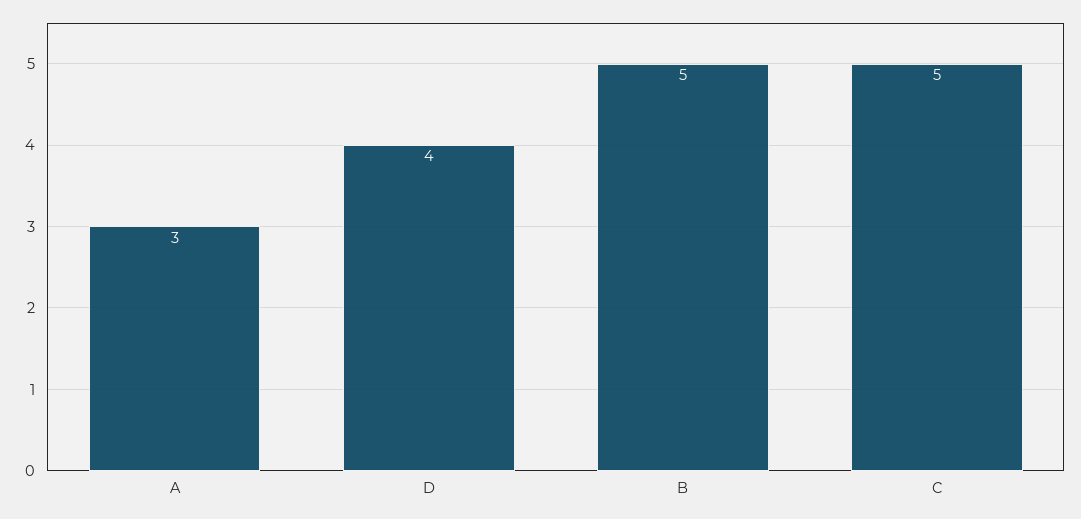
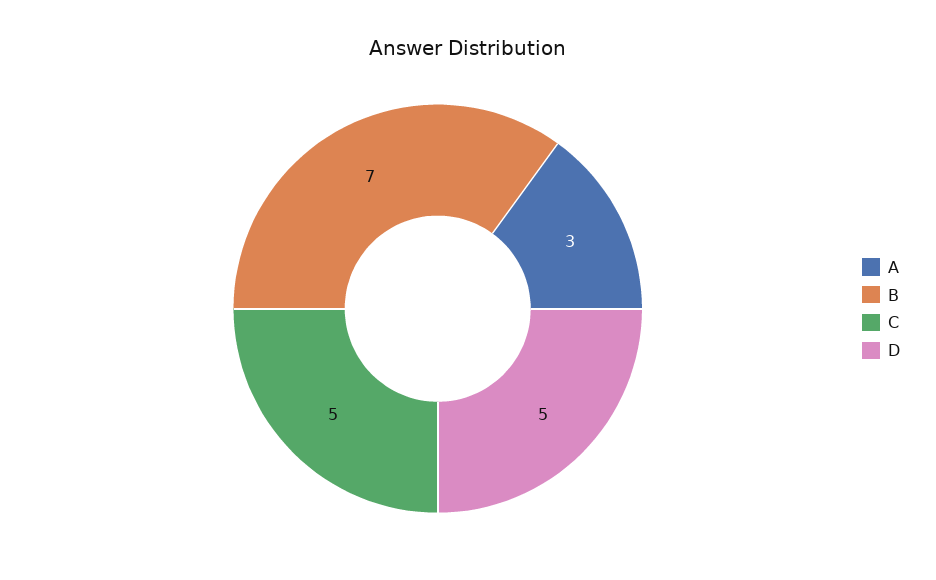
  {
    "A": 3,
-   "D": 4,
+   "D": 5,
-   "B": 5,
+   "B": 7,
    "C": 5
  }

